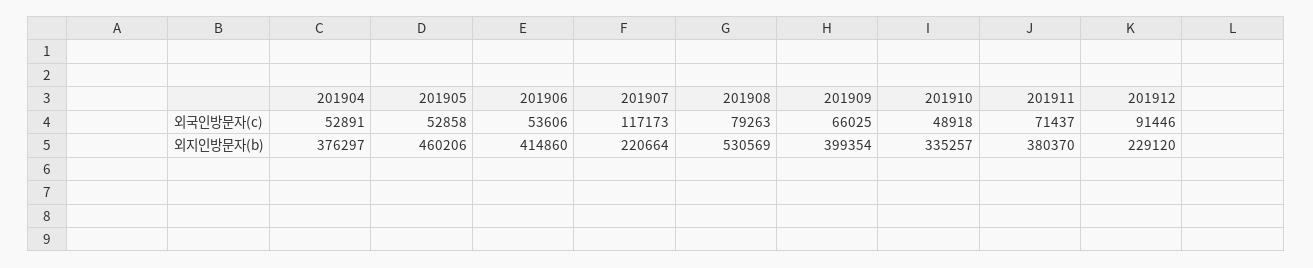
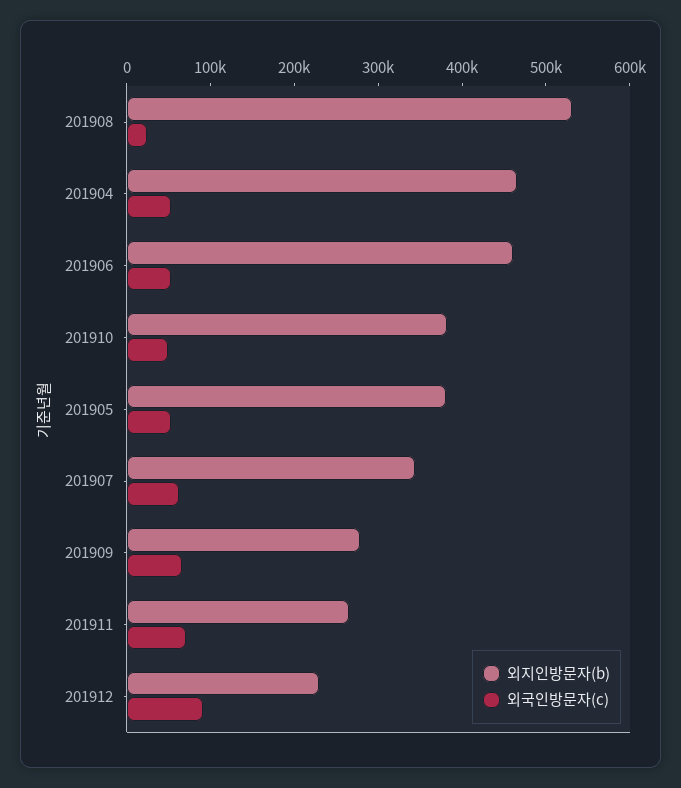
  {
    "외국인방문자(c)": {
      "201904": 52891,
      "201905": 52858,
      "201906": 53606,
-     "201907": 117173,
+     "201907": 60000,
-     "201908": 79263,
+     "201908": 20000,
      "201909": 66025,
      "201910": 48918,
      "201911": 71437,
      "201912": 91446
    },
    "외지인방문자(b)": {
-     "201904": 376297,
+     "201904": 460000,
-     "201905": 460206,
+     "201905": 380000,
-     "201906": 414860,
+     "201906": 460000,
-     "201907": 220664,
+     "201907": 340000,
      "201908": 530569,
-     "201909": 399354,
+     "201909": 280000,
-     "201910": 335257,
+     "201910": 380000,
-     "201911": 380370,
+     "201911": 260000,
      "201912": 229120
    }
  }

